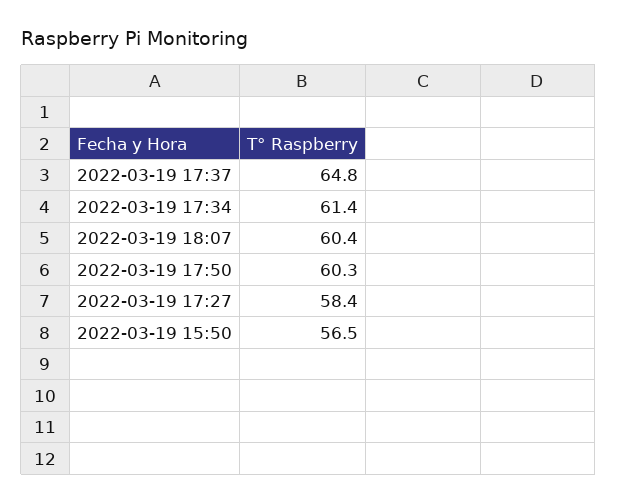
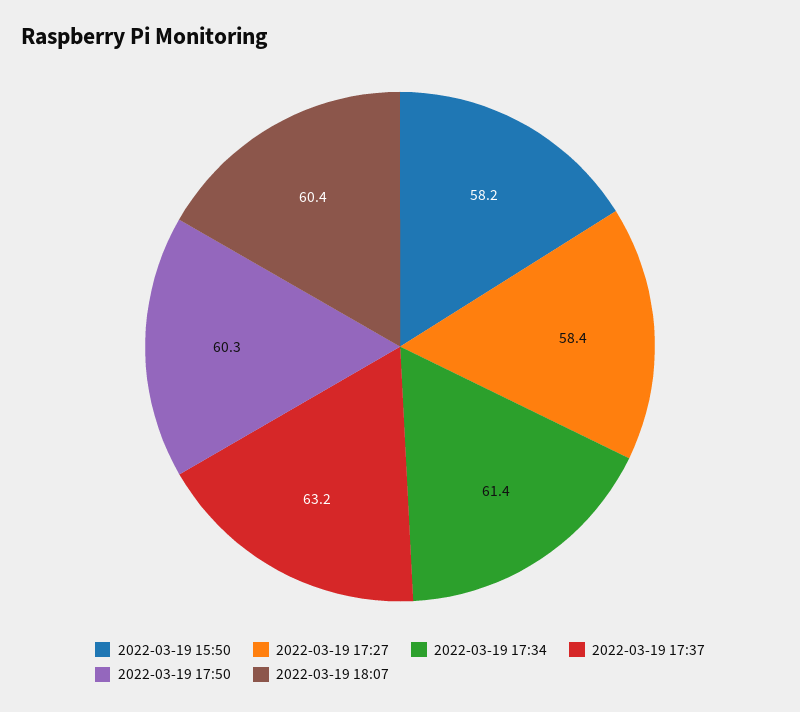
  {
-   "2022-03-19 17:37": 64.8,
+   "2022-03-19 17:37": 63.2,
    "2022-03-19 17:34": 61.4,
    "2022-03-19 18:07": 60.4,
    "2022-03-19 17:50": 60.3,
    "2022-03-19 17:27": 58.4,
-   "2022-03-19 15:50": 56.5
+   "2022-03-19 15:50": 58.2
  }

